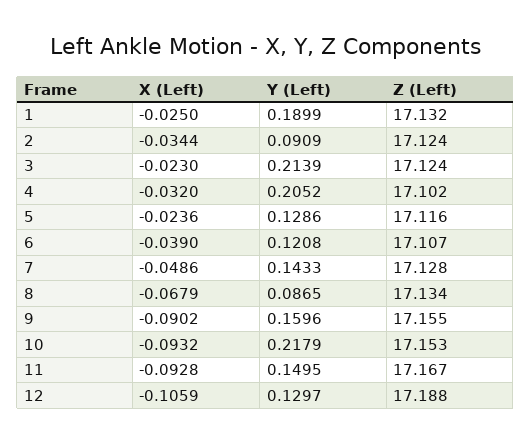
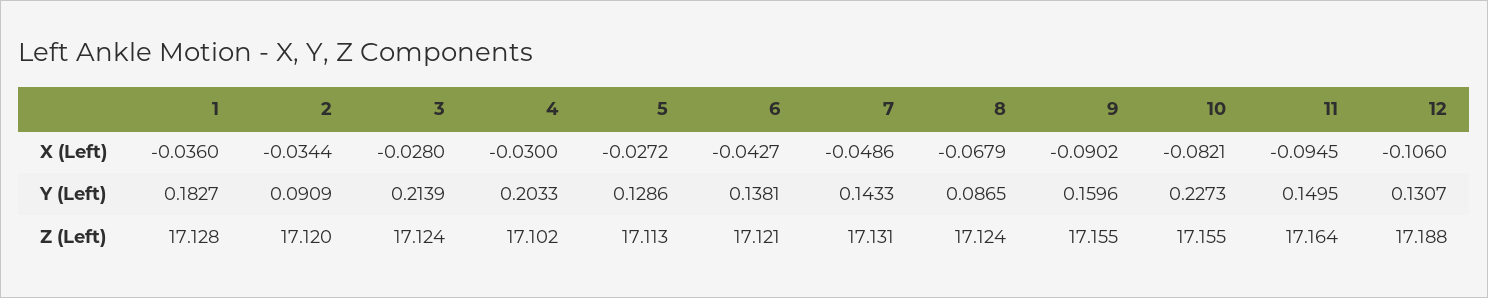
  {
    "X (Left)": {
-     "1": -0.025,
+     "1": -0.036,
      "2": -0.0344,
-     "3": -0.023,
+     "3": -0.028,
-     "4": -0.032,
+     "4": -0.03,
-     "5": -0.0236,
+     "5": -0.0272,
-     "6": -0.039,
+     "6": -0.0427,
      "7": -0.0486,
      "8": -0.0679,
      "9": -0.0902,
-     "10": -0.0932,
+     "10": -0.0821,
-     "11": -0.0928,
+     "11": -0.0945,
-     "12": -0.1059
+     "12": -0.106
    },
    "Y (Left)": {
-     "1": 0.1899,
+     "1": 0.1827,
      "2": 0.0909,
      "3": 0.2139,
-     "4": 0.2052,
+     "4": 0.2033,
      "5": 0.1286,
-     "6": 0.1208,
+     "6": 0.1381,
      "7": 0.1433,
      "8": 0.0865,
      "9": 0.1596,
-     "10": 0.2179,
+     "10": 0.2273,
      "11": 0.1495,
-     "12": 0.1297
+     "12": 0.1307
    },
    "Z (Left)": {
-     "1": 17.132,
+     "1": 17.128,
-     "2": 17.124,
+     "2": 17.12,
      "3": 17.124,
      "4": 17.102,
-     "5": 17.116,
+     "5": 17.113,
-     "6": 17.107,
+     "6": 17.121,
-     "7": 17.128,
+     "7": 17.131,
-     "8": 17.134,
+     "8": 17.124,
      "9": 17.155,
-     "10": 17.153,
+     "10": 17.155,
-     "11": 17.167,
+     "11": 17.164,
      "12": 17.188
    }
  }

